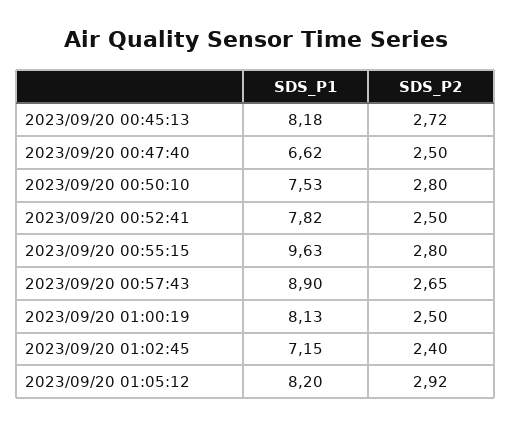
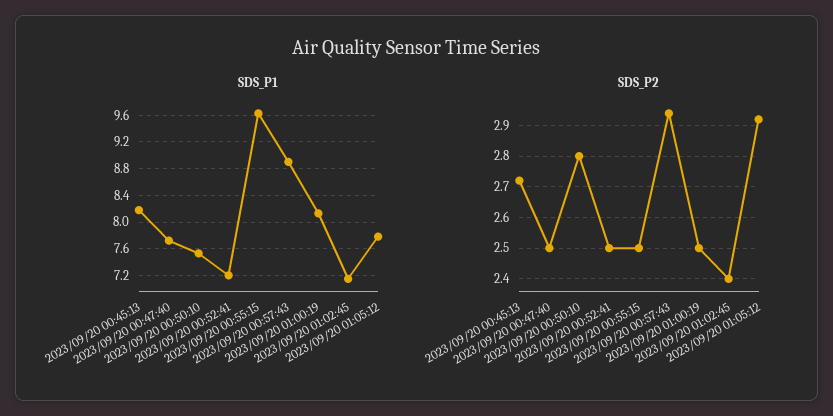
  {
    "SDS_P1": {
      "2023/09/20 00:45:13": 8.18,
-     "2023/09/20 00:47:40": 6.62,
+     "2023/09/20 00:47:40": 7.7,
      "2023/09/20 00:50:10": 7.53,
-     "2023/09/20 00:52:41": 7.82,
+     "2023/09/20 00:52:41": 7.2,
      "2023/09/20 00:55:15": 9.63,
      "2023/09/20 00:57:43": 8.9,
      "2023/09/20 01:00:19": 8.13,
      "2023/09/20 01:02:45": 7.15,
-     "2023/09/20 01:05:12": 8.2
+     "2023/09/20 01:05:12": 7.8
    },
    "SDS_P2": {
      "2023/09/20 00:45:13": 2.72,
      "2023/09/20 00:47:40": 2.5,
      "2023/09/20 00:50:10": 2.8,
      "2023/09/20 00:52:41": 2.5,
-     "2023/09/20 00:55:15": 2.8,
+     "2023/09/20 00:55:15": 2.5,
-     "2023/09/20 00:57:43": 2.65,
+     "2023/09/20 00:57:43": 2.95,
      "2023/09/20 01:00:19": 2.5,
      "2023/09/20 01:02:45": 2.4,
      "2023/09/20 01:05:12": 2.92
    }
  }

